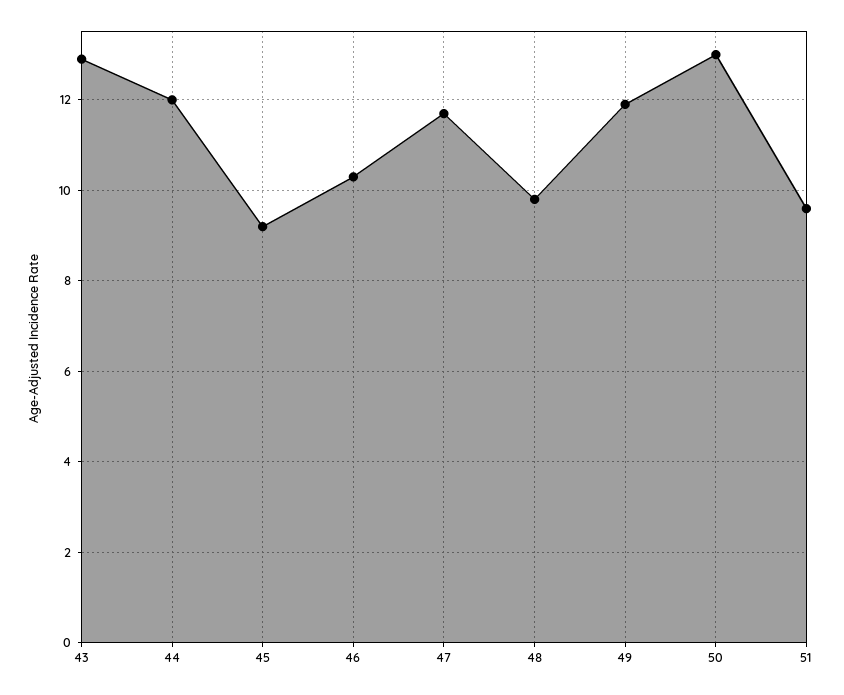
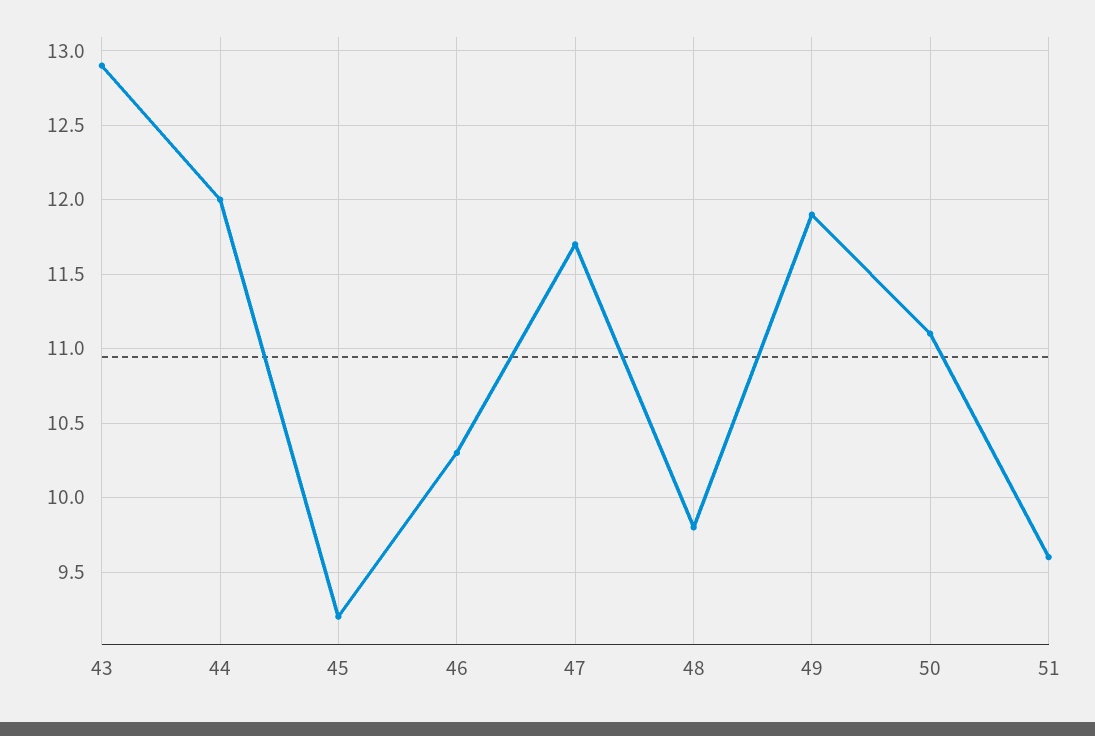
  {
    "43": 12.9,
    "44": 12,
    "45": 9.2,
    "46": 10.3,
    "47": 11.7,
    "48": 9.8,
    "49": 11.9,
-   "50": 13,
+   "50": 11.1,
    "51": 9.6
  }

